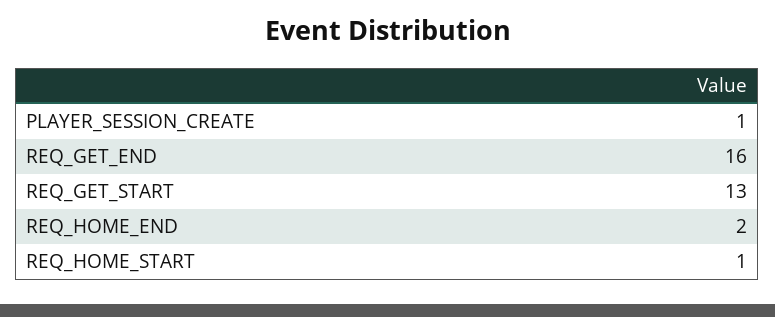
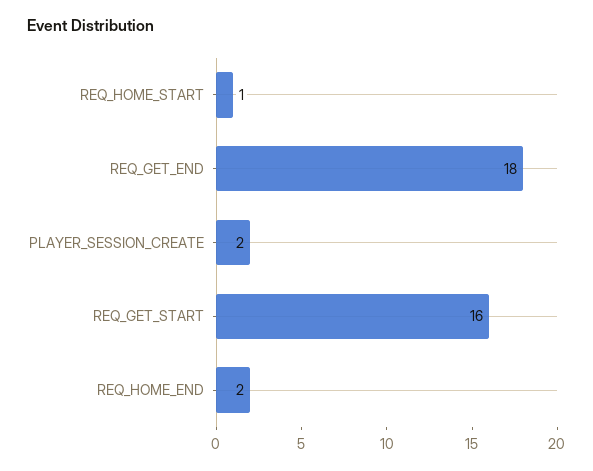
  {
-   "PLAYER_SESSION_CREATE": 1,
+   "PLAYER_SESSION_CREATE": 2,
-   "REQ_GET_END": 16,
+   "REQ_GET_END": 18,
-   "REQ_GET_START": 13,
+   "REQ_GET_START": 16,
    "REQ_HOME_END": 2,
    "REQ_HOME_START": 1
  }

